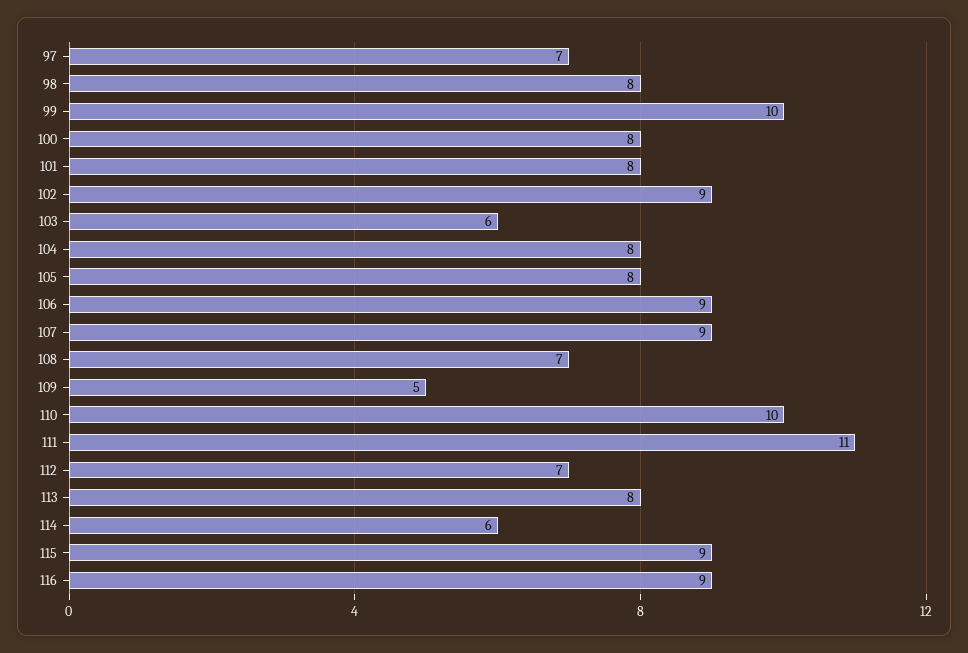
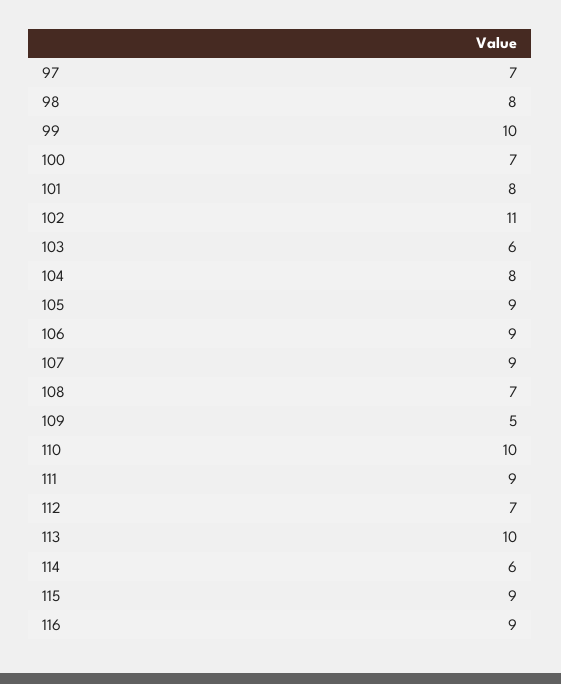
  {
    "97": 7,
    "98": 8,
    "99": 10,
-   "100": 8,
+   "100": 7,
    "101": 8,
-   "102": 9,
+   "102": 11,
    "103": 6,
    "104": 8,
-   "105": 8,
+   "105": 9,
    "106": 9,
    "107": 9,
    "108": 7,
    "109": 5,
    "110": 10,
-   "111": 11,
+   "111": 9,
    "112": 7,
-   "113": 8,
+   "113": 10,
    "114": 6,
    "115": 9,
    "116": 9
  }

